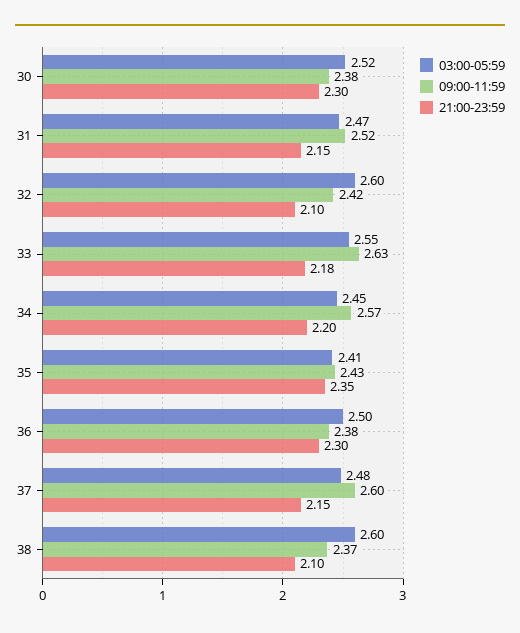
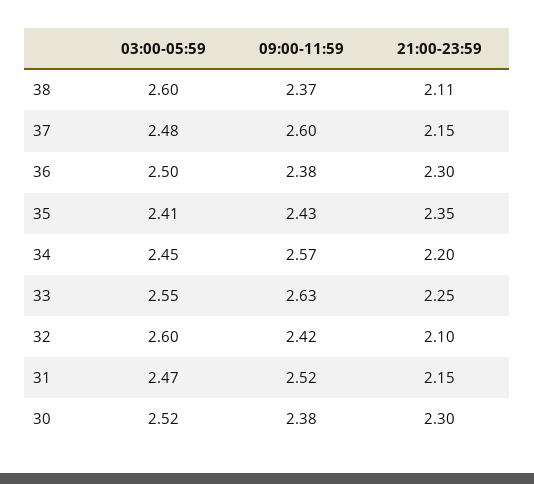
  {
    "03:00-05:59": {
      "30": 2.52,
      "31": 2.47,
      "32": 2.6,
      "33": 2.55,
      "34": 2.45,
      "35": 2.41,
      "36": 2.5,
      "37": 2.48,
      "38": 2.6
    },
    "09:00-11:59": {
      "30": 2.38,
      "31": 2.52,
      "32": 2.42,
      "33": 2.63,
      "34": 2.57,
      "35": 2.43,
      "36": 2.38,
      "37": 2.6,
      "38": 2.37
    },
    "21:00-23:59": {
      "30": 2.3,
      "31": 2.15,
      "32": 2.1,
-     "33": 2.18,
+     "33": 2.25,
      "34": 2.2,
      "35": 2.35,
      "36": 2.3,
      "37": 2.15,
-     "38": 2.1
+     "38": 2.11
    }
  }

